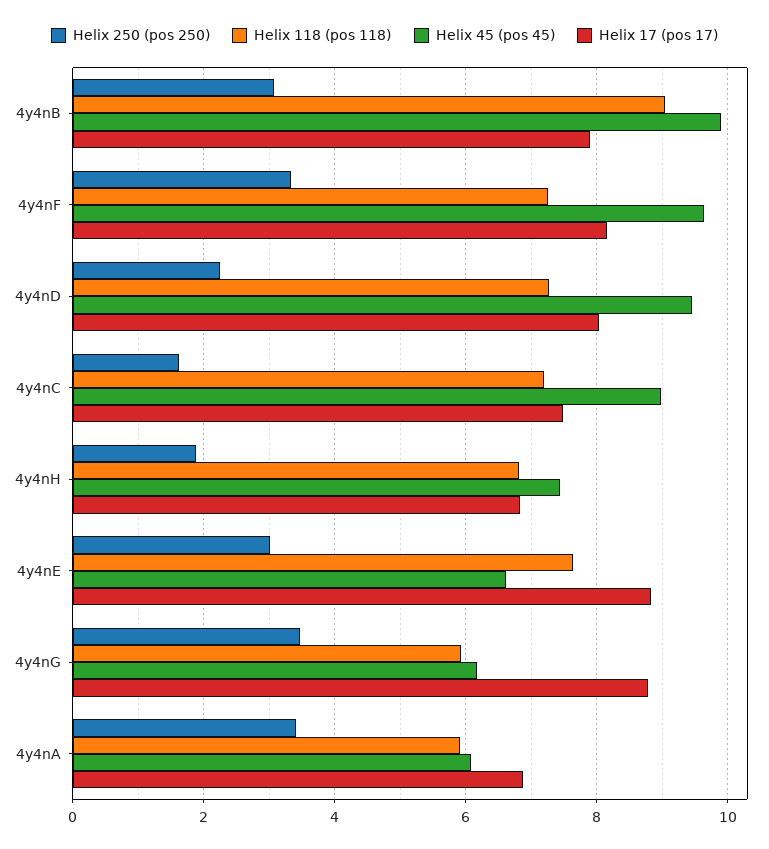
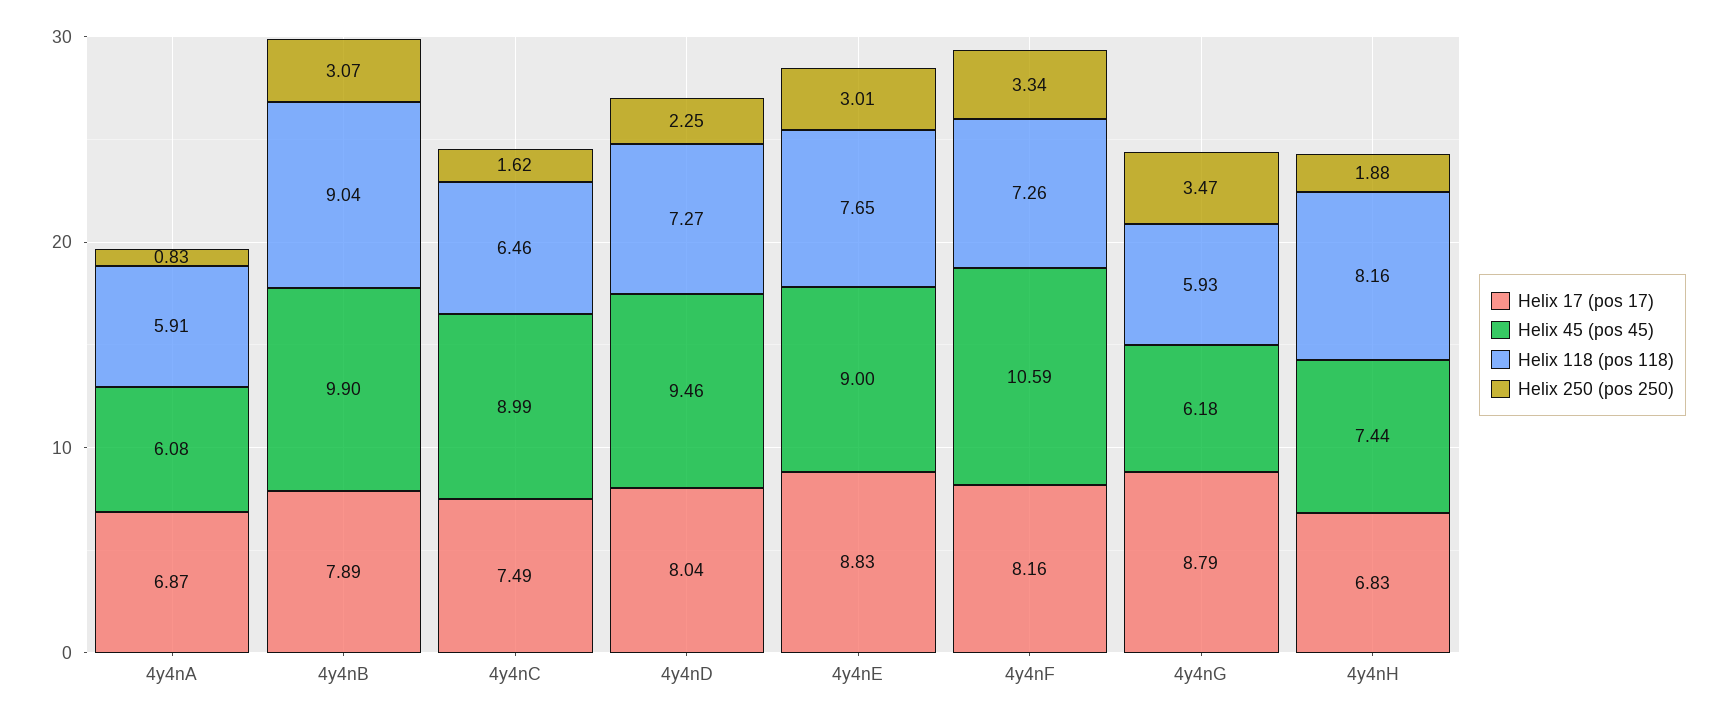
  {
    "Helix 250 (pos 250)": {
      "4y4nB": 3.07,
      "4y4nF": 3.34,
      "4y4nD": 2.25,
      "4y4nC": 1.62,
      "4y4nH": 1.88,
      "4y4nE": 3.01,
      "4y4nG": 3.47,
-     "4y4nA": 3.4
+     "4y4nA": 0.83
    },
    "Helix 118 (pos 118)": {
      "4y4nB": 9.04,
      "4y4nF": 7.26,
      "4y4nD": 7.27,
-     "4y4nC": 7.2,
+     "4y4nC": 6.46,
-     "4y4nH": 6.8,
+     "4y4nH": 8.16,
      "4y4nE": 7.65,
      "4y4nG": 5.93,
      "4y4nA": 5.91
    },
    "Helix 45 (pos 45)": {
      "4y4nB": 9.9,
-     "4y4nF": 9.6,
+     "4y4nF": 10.59,
      "4y4nD": 9.46,
      "4y4nC": 8.99,
      "4y4nH": 7.44,
-     "4y4nE": 6.6,
+     "4y4nE": 9,
      "4y4nG": 6.18,
      "4y4nA": 6.08
    },
    "Helix 17 (pos 17)": {
      "4y4nB": 7.89,
      "4y4nF": 8.16,
      "4y4nD": 8.04,
      "4y4nC": 7.49,
      "4y4nH": 6.83,
      "4y4nE": 8.83,
      "4y4nG": 8.79,
      "4y4nA": 6.87
    }
  }

